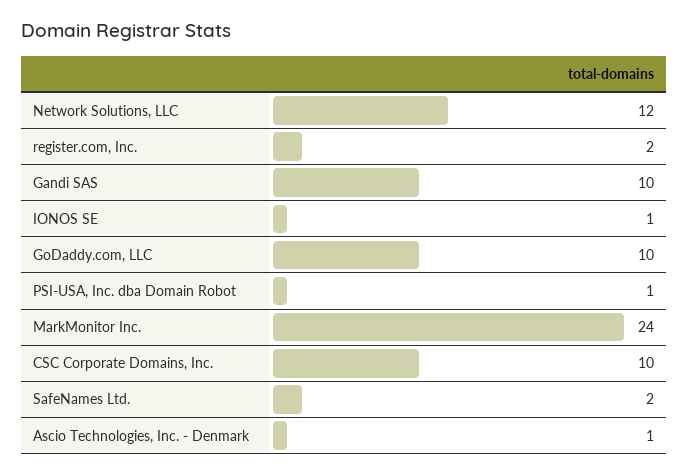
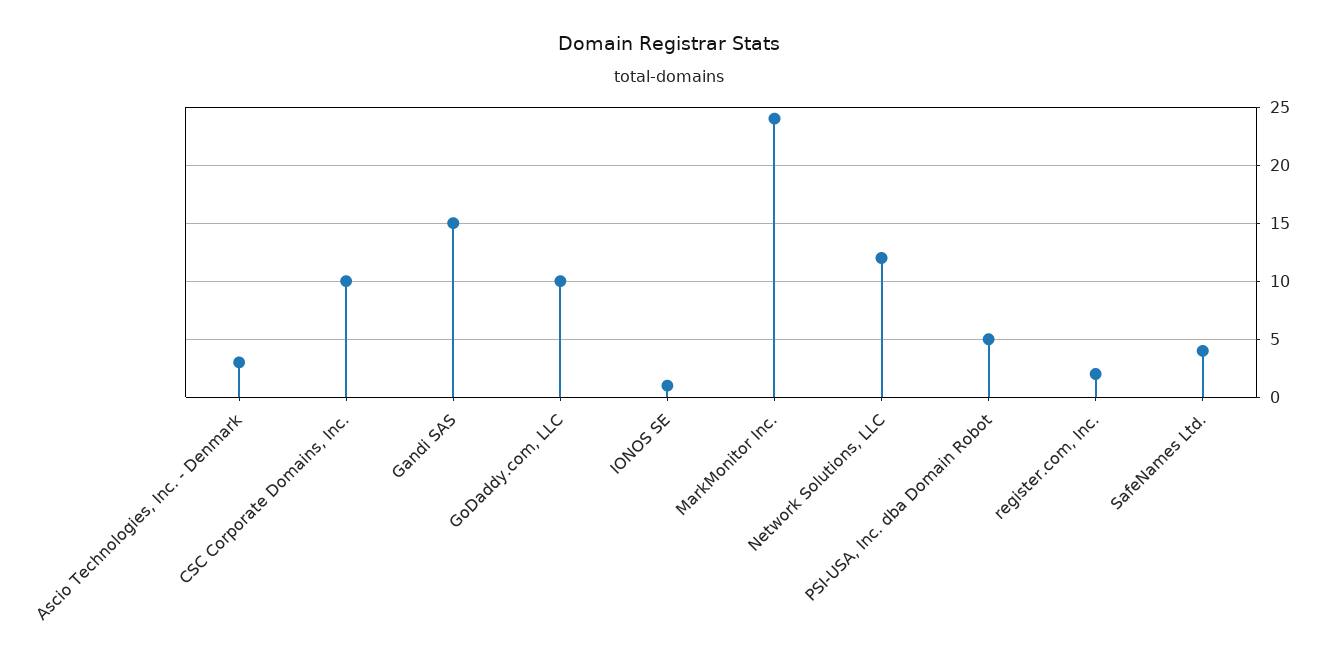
  {
    "Network Solutions, LLC": 12,
    "register.com, Inc.": 2,
-   "Gandi SAS": 10,
+   "Gandi SAS": 15,
    "IONOS SE": 1,
    "GoDaddy.com, LLC": 10,
-   "PSI-USA, Inc. dba Domain Robot": 1,
+   "PSI-USA, Inc. dba Domain Robot": 5,
    "MarkMonitor Inc.": 24,
    "CSC Corporate Domains, Inc.": 10,
-   "SafeNames Ltd.": 2,
+   "SafeNames Ltd.": 4,
-   "Ascio Technologies, Inc. - Denmark": 1
+   "Ascio Technologies, Inc. - Denmark": 3
  }

